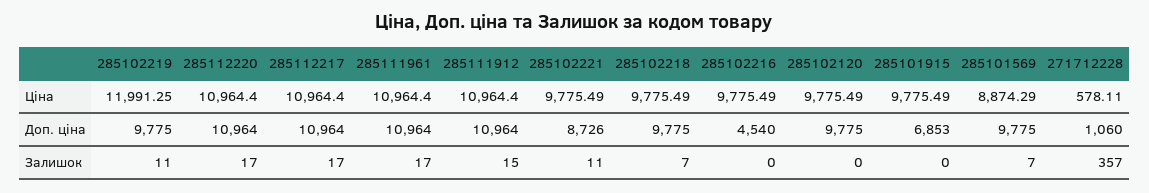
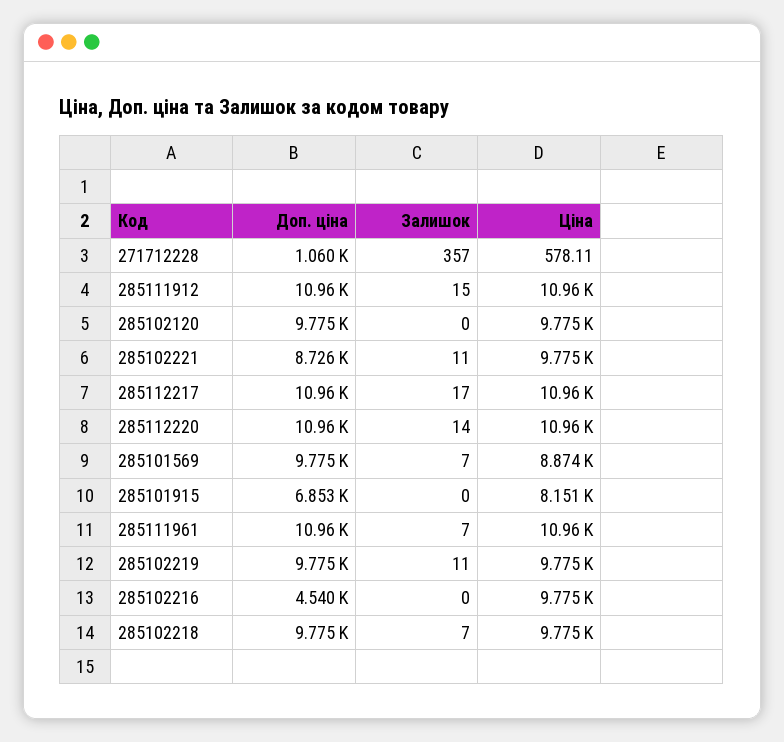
  {
    "285102219": {
-     "Ціна": 11991.25,
+     "Ціна": 9775,
      "Доп. ціна": 9775,
      "Залишок": 11
    },
    "285112220": {
      "Ціна": 10964.4,
      "Доп. ціна": 10964,
-     "Залишок": 17
+     "Залишок": 14
    },
    "285112217": {
      "Ціна": 10964.4,
      "Доп. ціна": 10964,
      "Залишок": 17
    },
    "285111961": {
      "Ціна": 10964.4,
      "Доп. ціна": 10964,
-     "Залишок": 17
+     "Залишок": 7
    },
    "285111912": {
      "Ціна": 10964.4,
      "Доп. ціна": 10964,
      "Залишок": 15
    },
    "285102221": {
      "Ціна": 9775.49,
      "Доп. ціна": 8726,
      "Залишок": 11
    },
    "285102218": {
      "Ціна": 9775.49,
      "Доп. ціна": 9775,
      "Залишок": 7
    },
    "285102216": {
      "Ціна": 9775.49,
      "Доп. ціна": 4540,
      "Залишок": 0
    },
    "285102120": {
      "Ціна": 9775.49,
      "Доп. ціна": 9775,
      "Залишок": 0
    },
    "285101915": {
-     "Ціна": 9775.49,
+     "Ціна": 8151,
      "Доп. ціна": 6853,
      "Залишок": 0
    },
    "285101569": {
      "Ціна": 8874.29,
      "Доп. ціна": 9775,
      "Залишок": 7
    },
    "271712228": {
      "Ціна": 578.11,
      "Доп. ціна": 1060,
      "Залишок": 357
    }
  }

